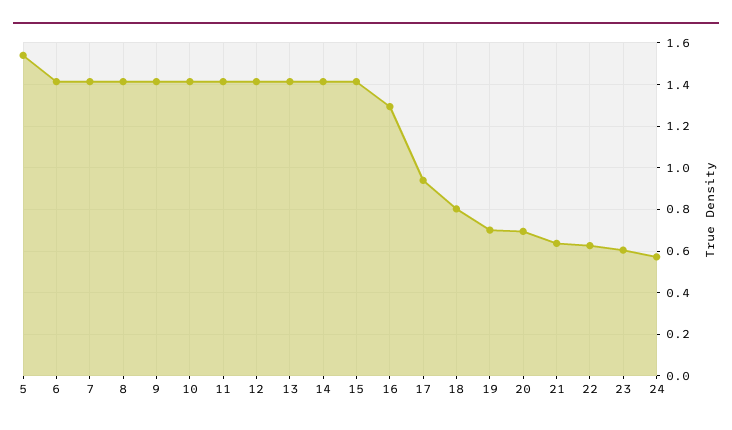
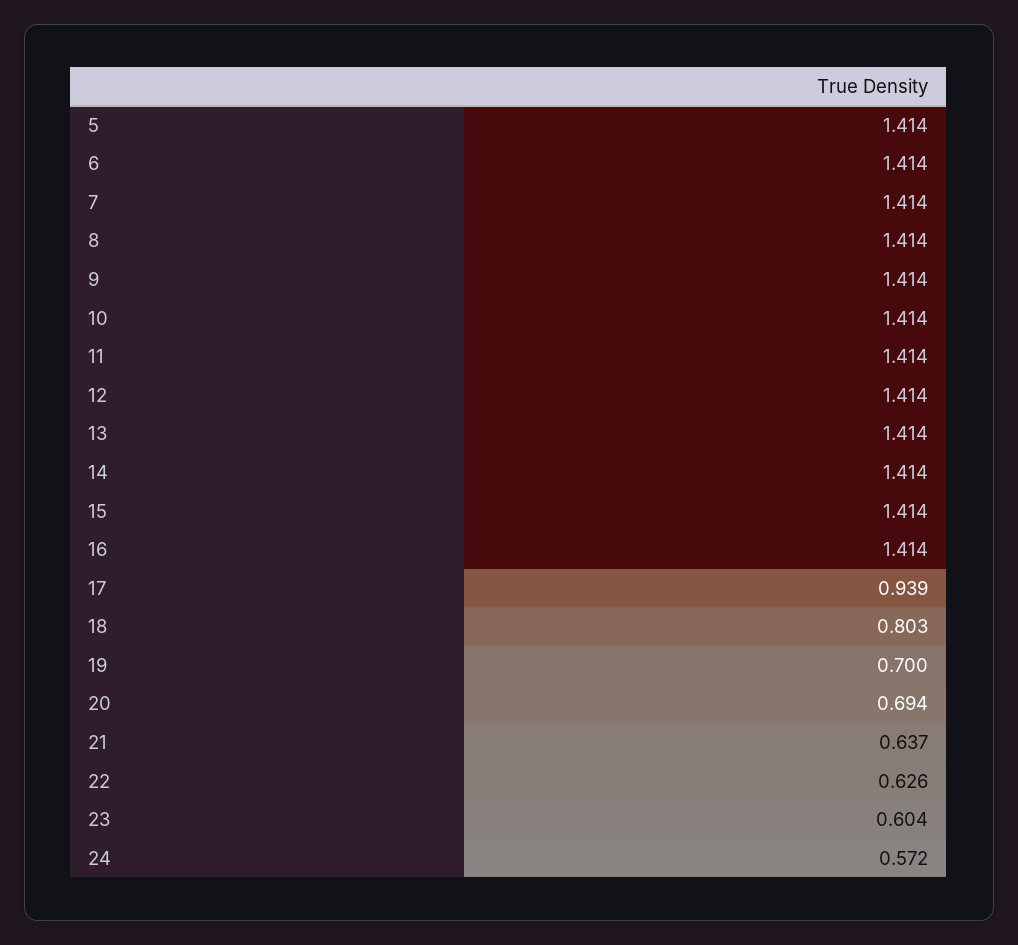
  {
-   "5": 1.55,
+   "5": 1.414,
    "6": 1.414,
    "7": 1.414,
    "8": 1.414,
    "9": 1.414,
    "10": 1.414,
    "11": 1.414,
    "12": 1.414,
    "13": 1.414,
    "14": 1.414,
    "15": 1.414,
-   "16": 1.3,
+   "16": 1.414,
    "17": 0.939,
    "18": 0.803,
    "19": 0.7,
    "20": 0.694,
    "21": 0.637,
    "22": 0.626,
    "23": 0.604,
    "24": 0.572
  }

